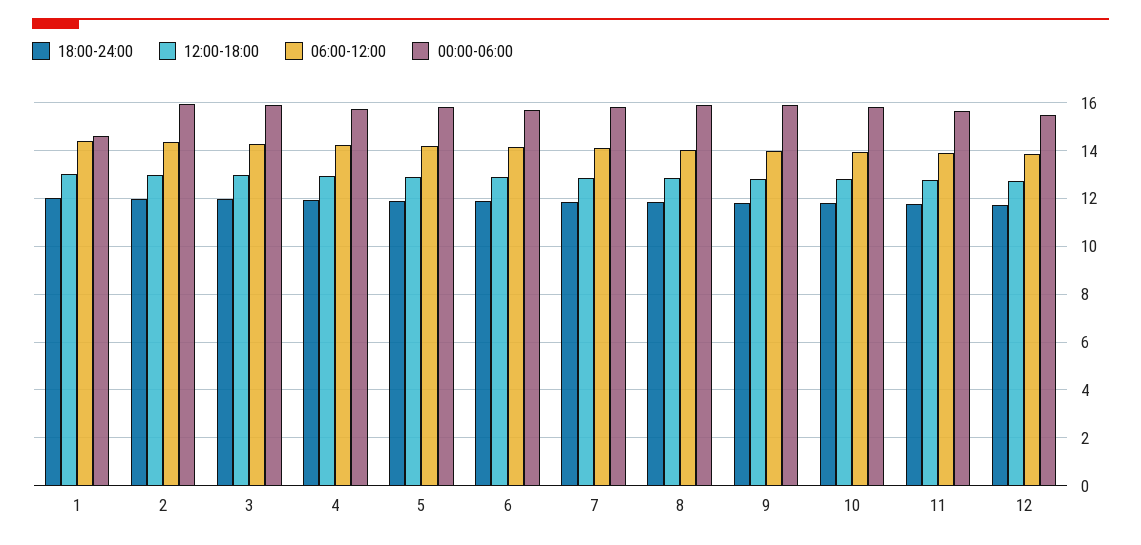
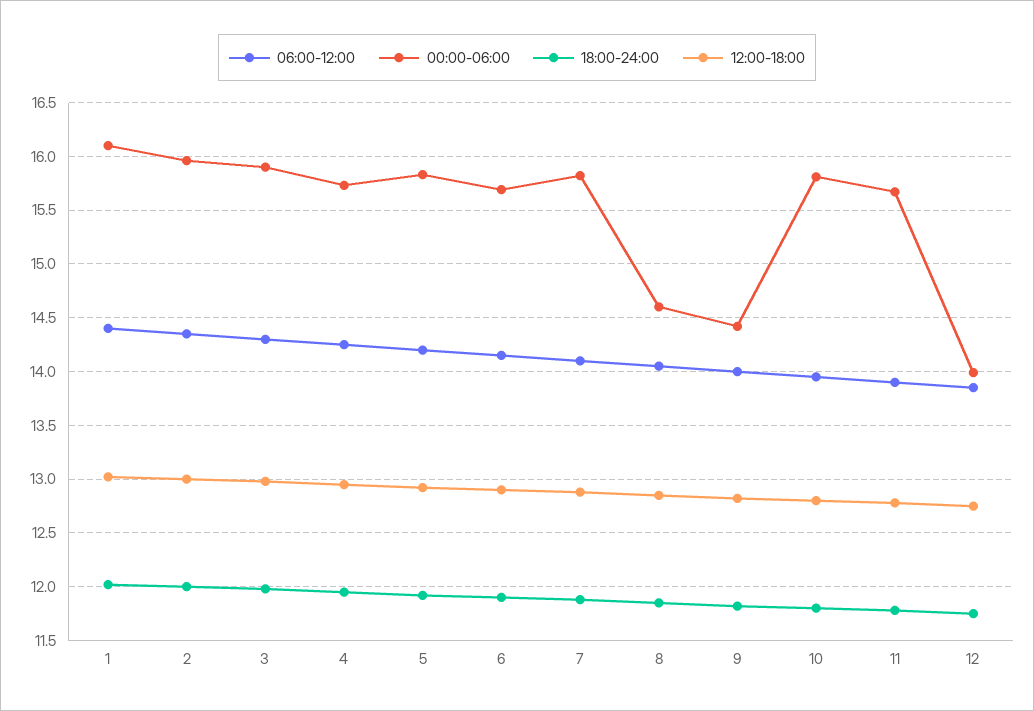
  {
    "18:00-24:00": {
      "1": 12,
      "2": 12,
      "3": 12,
      "4": 12,
      "5": 11.9,
      "6": 11.9,
      "7": 11.9,
      "8": 11.9,
      "9": 11.8,
      "10": 11.8,
      "11": 11.8,
      "12": 11.8
    },
    "12:00-18:00": {
      "1": 13,
      "2": 13,
      "3": 13,
      "4": 13,
      "5": 12.9,
      "6": 12.9,
      "7": 12.9,
      "8": 12.9,
      "9": 12.8,
      "10": 12.8,
      "11": 12.8,
      "12": 12.8
    },
    "06:00-12:00": {
      "1": 14.4,
      "2": 14.4,
      "3": 14.3,
      "4": 14.3,
      "5": 14.2,
      "6": 14.2,
      "7": 14.1,
      "8": 14.1,
      "9": 14,
      "10": 14,
      "11": 13.9,
      "12": 13.9
    },
    "00:00-06:00": {
-     "1": 14.5,
+     "1": 16.1,
      "2": 16,
      "3": 15.9,
      "4": 15.7,
      "5": 15.8,
      "6": 15.7,
      "7": 15.8,
-     "8": 16,
+     "8": 14.6,
-     "9": 16,
+     "9": 14.4,
      "10": 15.8,
      "11": 15.7,
-     "12": 15.5
+     "12": 14
    }
  }

